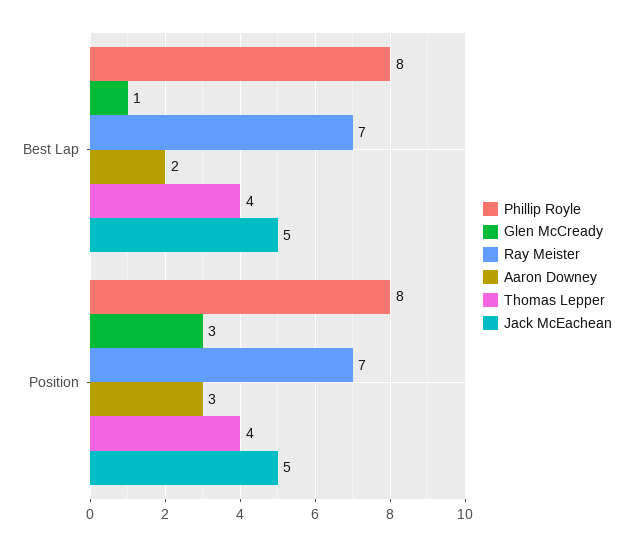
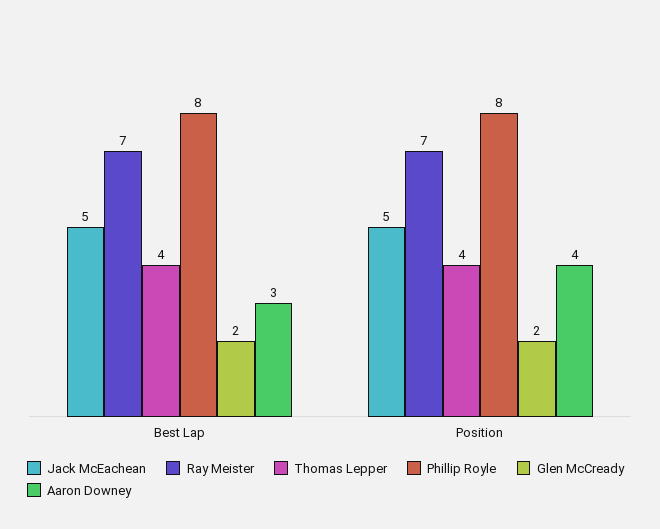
  {
    "Phillip Royle": {
      "Best Lap": 8,
      "Position": 8
    },
    "Glen McCready": {
-     "Best Lap": 1,
+     "Best Lap": 2,
-     "Position": 3
+     "Position": 2
    },
    "Ray Meister": {
      "Best Lap": 7,
      "Position": 7
    },
    "Aaron Downey": {
-     "Best Lap": 2,
+     "Best Lap": 3,
-     "Position": 3
+     "Position": 4
    },
    "Thomas Lepper": {
      "Best Lap": 4,
      "Position": 4
    },
    "Jack McEachean": {
      "Best Lap": 5,
      "Position": 5
    }
  }

